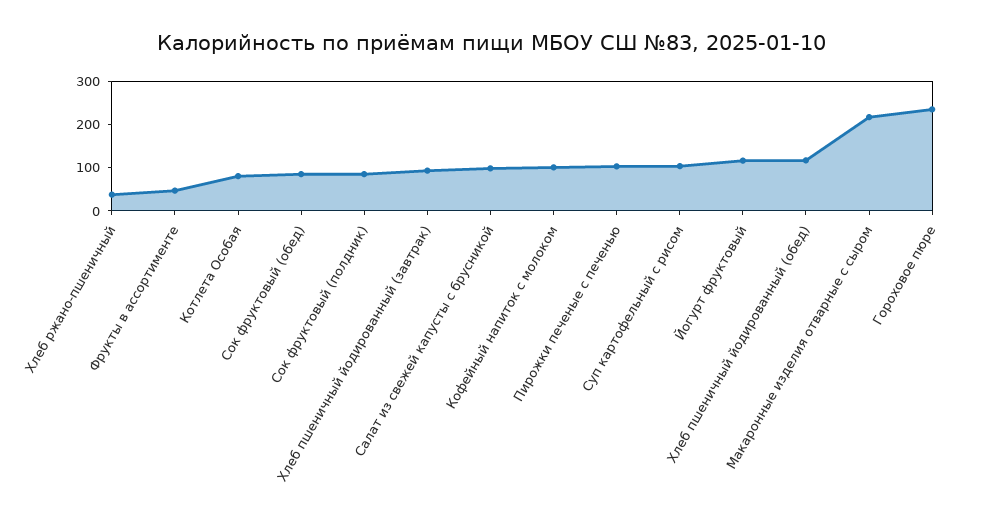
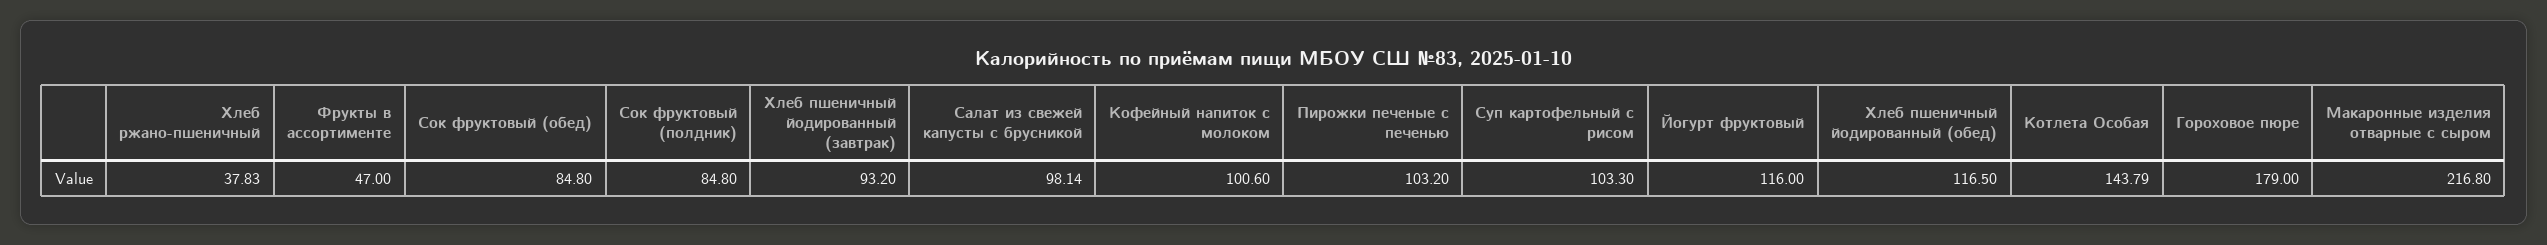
  {
    "Хлеб ржано-пшеничный": 37.83,
    "Фрукты в ассортименте": 47,
-   "Котлета Особая": 80,
+   "Котлета Особая": 143.79,
    "Сок фруктовый (обед)": 84.8,
    "Сок фруктовый (полдник)": 84.8,
    "Хлеб пшеничный йодированный (завтрак)": 93.2,
    "Салат из свежей капусты с брусникой": 98.14,
    "Кофейный напиток с молоком": 100.6,
    "Пирожки печеные с печенью": 103.2,
    "Суп картофельный с рисом": 103.3,
    "Йогурт фруктовый": 116,
    "Хлеб пшеничный йодированный (обед)": 116.5,
    "Макаронные изделия отварные с сыром": 216.8,
-   "Гороховое пюре": 240
+   "Гороховое пюре": 179
  }

